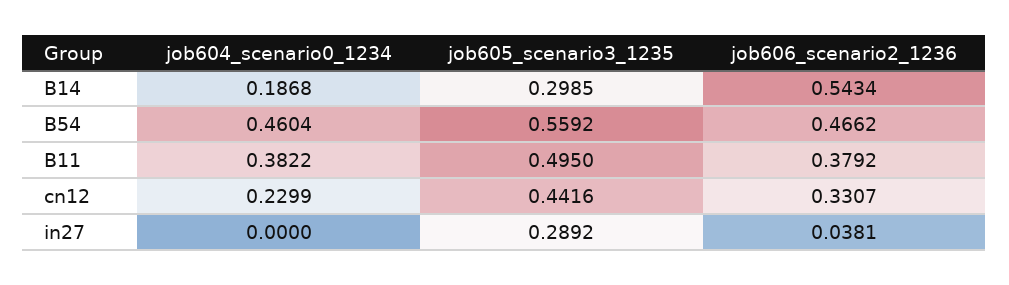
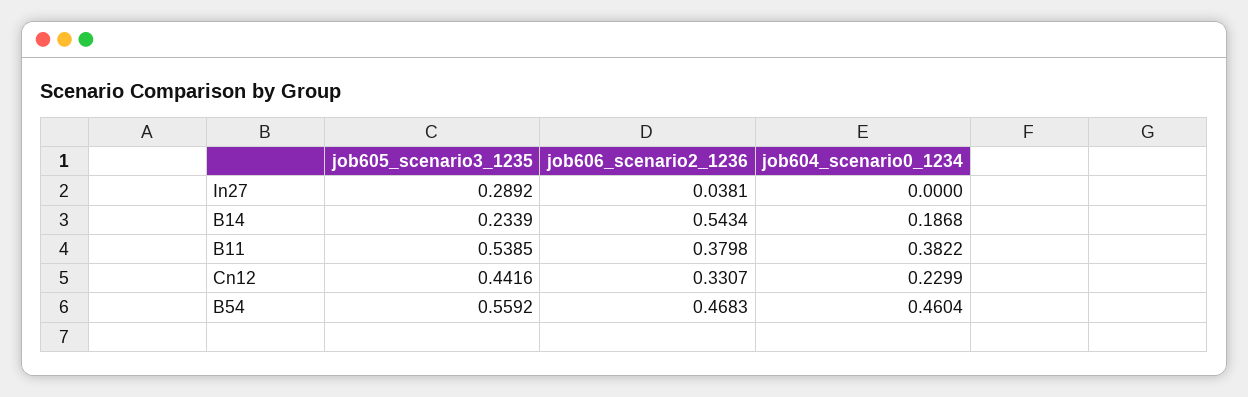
  {
    "job604_scenario0_1234": {
      "B14": 0.1868,
      "B54": 0.4604,
      "B11": 0.3822,
      "cn12": 0.2299,
      "in27": 0
    },
    "job605_scenario3_1235": {
-     "B14": 0.2985,
+     "B14": 0.2339,
      "B54": 0.5592,
-     "B11": 0.495,
+     "B11": 0.5385,
      "cn12": 0.4416,
      "in27": 0.2892
    },
    "job606_scenario2_1236": {
      "B14": 0.5434,
-     "B54": 0.4662,
+     "B54": 0.4683,
-     "B11": 0.3792,
+     "B11": 0.3798,
      "cn12": 0.3307,
      "in27": 0.0381
    }
  }

